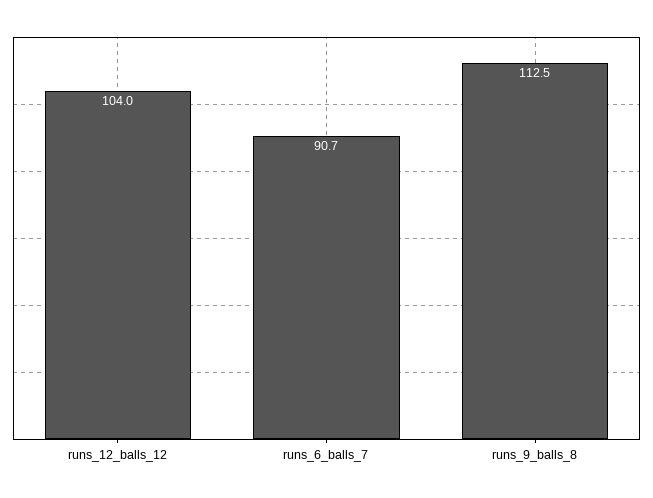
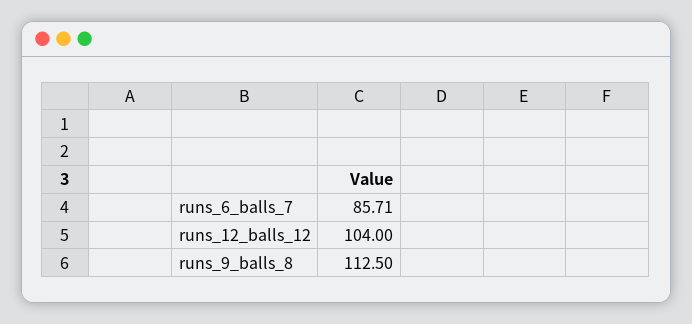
  {
    "runs_12_balls_12": 104,
-   "runs_6_balls_7": 90.7,
+   "runs_6_balls_7": 85.71,
    "runs_9_balls_8": 112.5
  }

